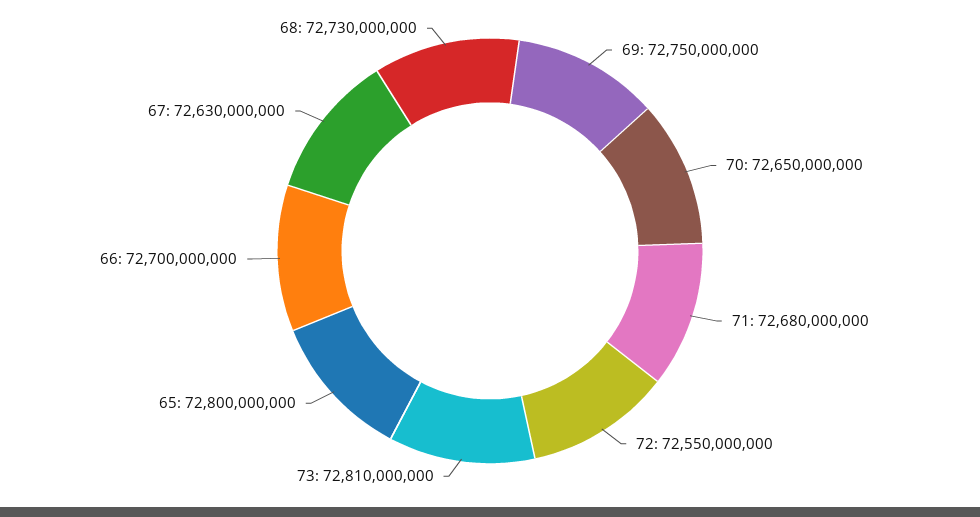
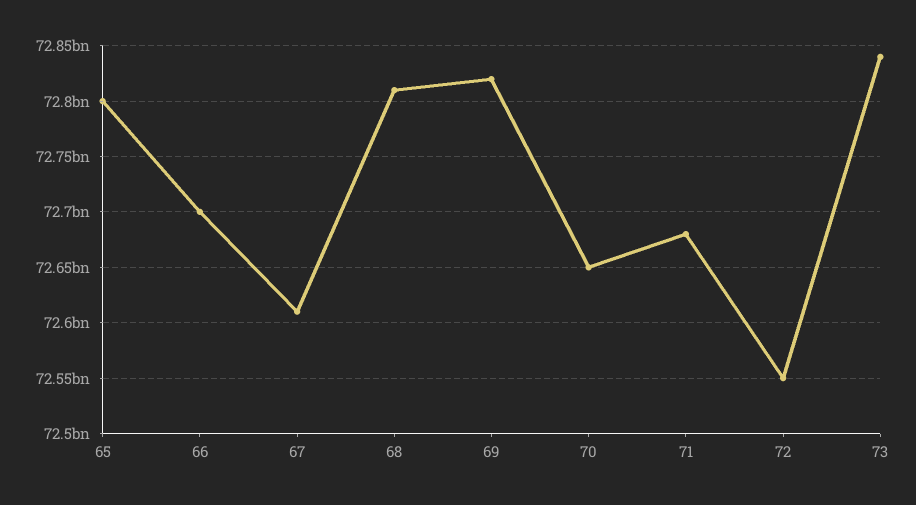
  {
-   "69": 72750000000,
+   "69": 72820000000,
    "70": 72650000000,
    "71": 72680000000,
    "72": 72550000000,
-   "73": 72810000000,
+   "73": 72840000000,
    "65": 72800000000,
    "66": 72700000000,
-   "67": 72630000000,
+   "67": 72610000000,
-   "68": 72730000000
+   "68": 72810000000
  }

